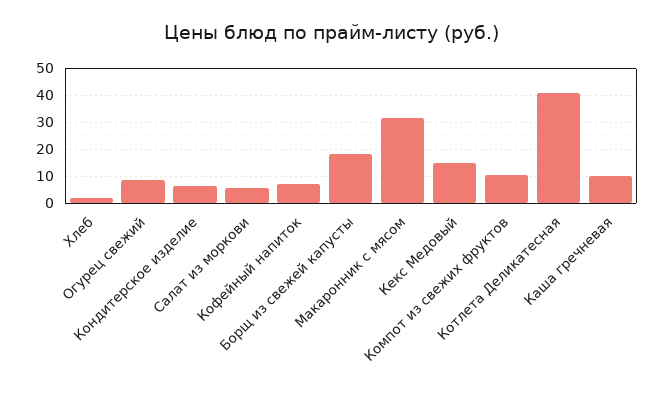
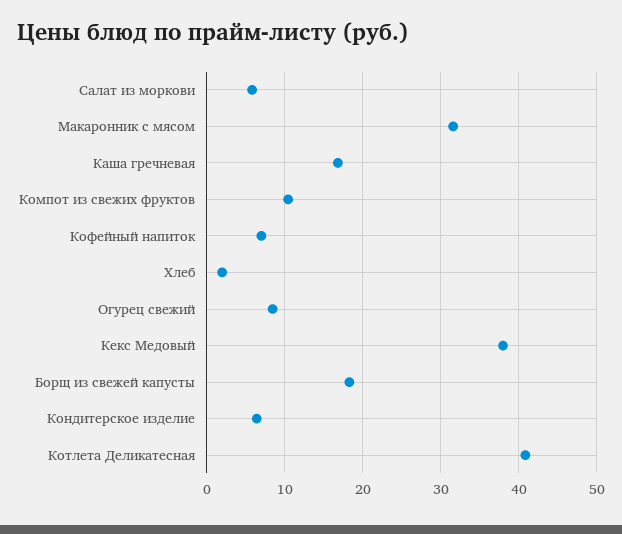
  {
    "Хлеб": 2,
    "Огурец свежий": 8,
    "Кондитерское изделие": 6,
    "Салат из моркови": 6,
    "Кофейный напиток": 7,
    "Борщ из свежей капусты": 18,
    "Макаронник с мясом": 32,
-   "Кекс Медовый": 15,
+   "Кекс Медовый": 38,
    "Компот из свежих фруктов": 10,
    "Котлета Деликатесная": 41,
-   "Каша гречневая": 10
+   "Каша гречневая": 17
  }

